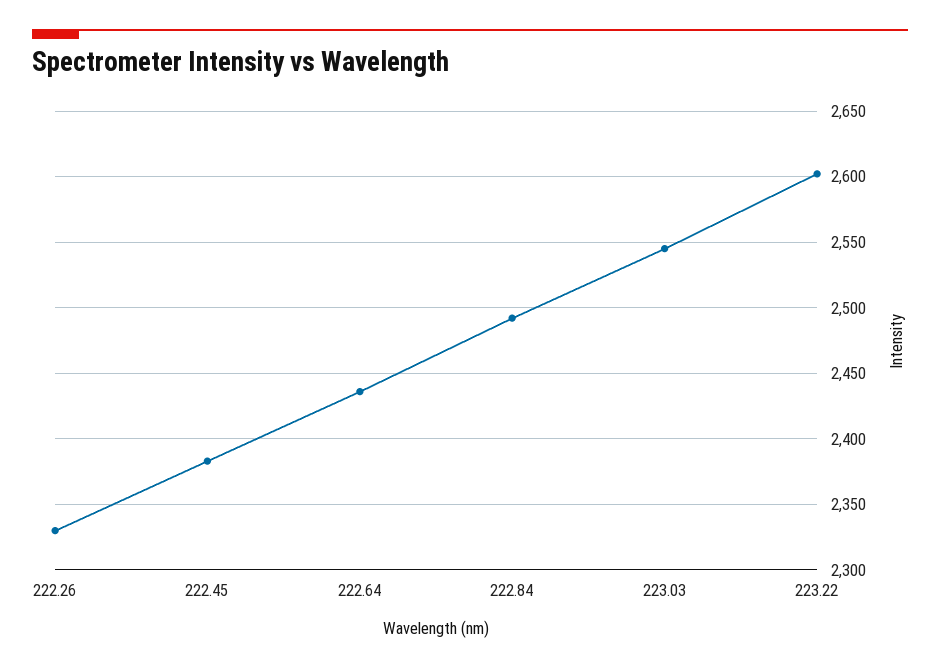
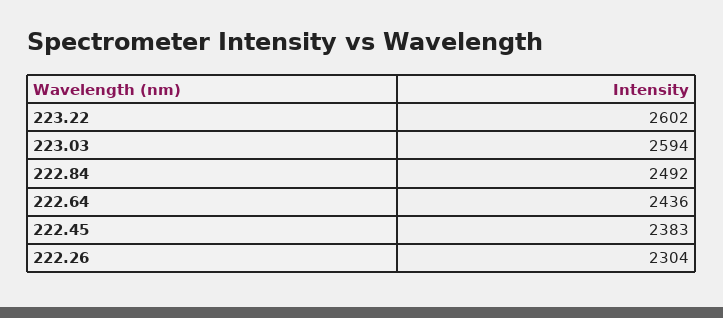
  {
-   "222.26": 2330,
+   "222.26": 2304,
    "222.45": 2383,
    "222.64": 2436,
    "222.84": 2492,
-   "223.03": 2545,
+   "223.03": 2594,
    "223.22": 2602
  }

